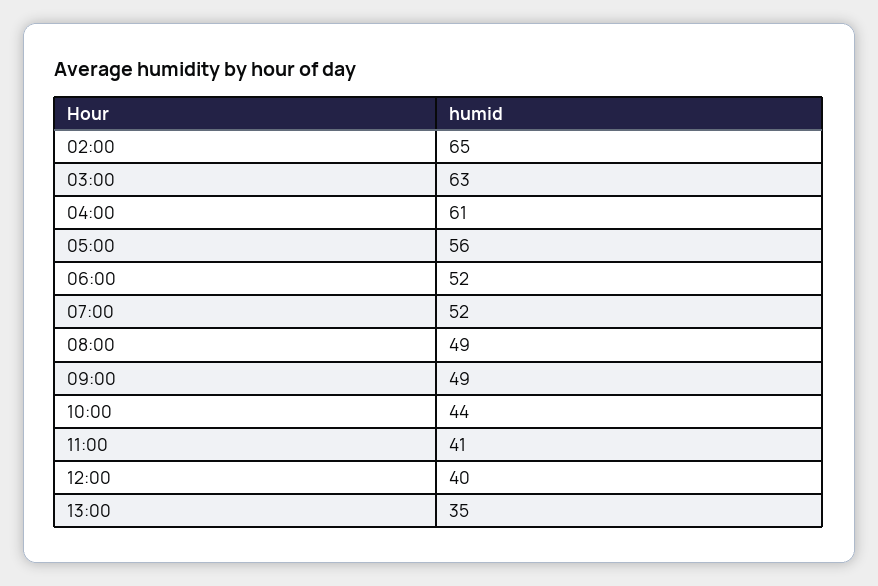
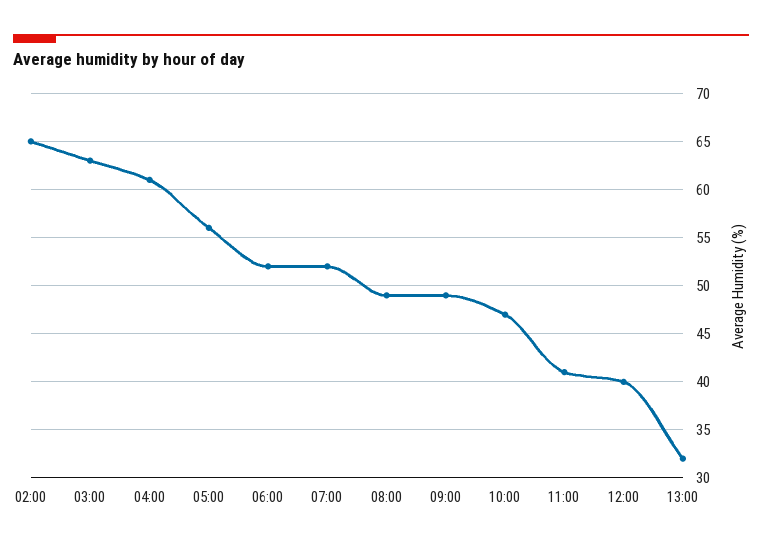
  {
    "02:00": 65,
    "03:00": 63,
    "04:00": 61,
    "05:00": 56,
    "06:00": 52,
    "07:00": 52,
    "08:00": 49,
    "09:00": 49,
-   "10:00": 44,
+   "10:00": 47,
    "11:00": 41,
    "12:00": 40,
-   "13:00": 35
+   "13:00": 32
  }

